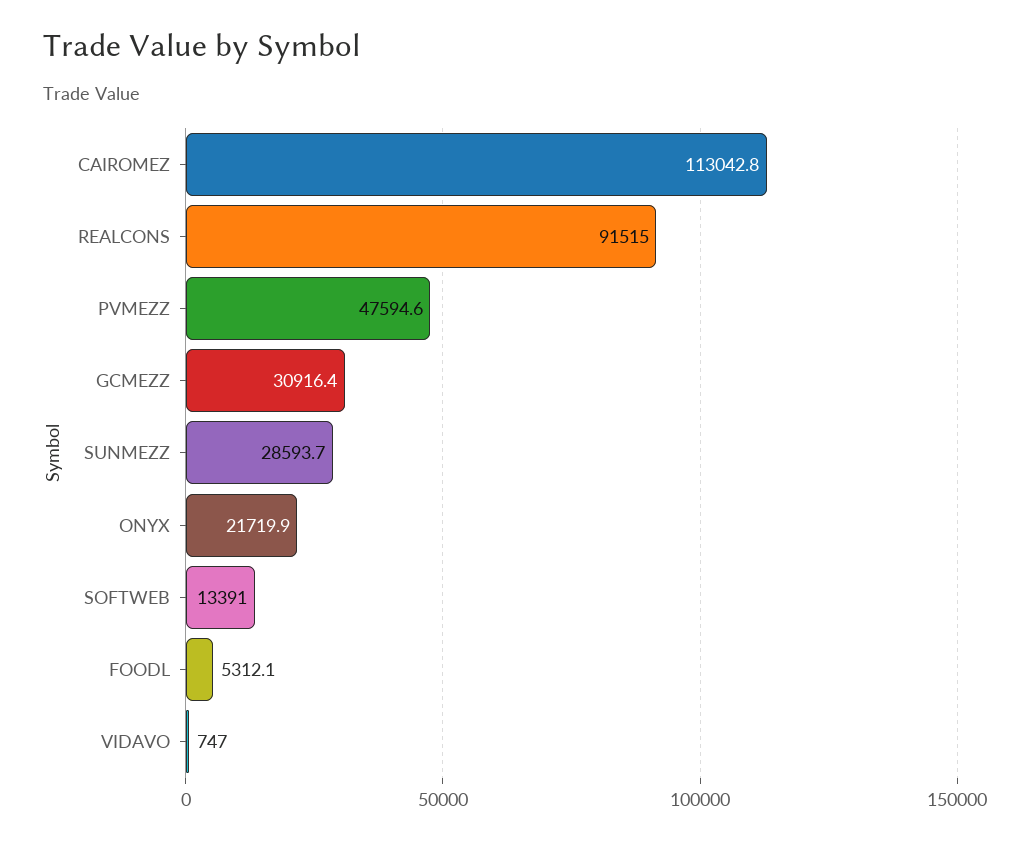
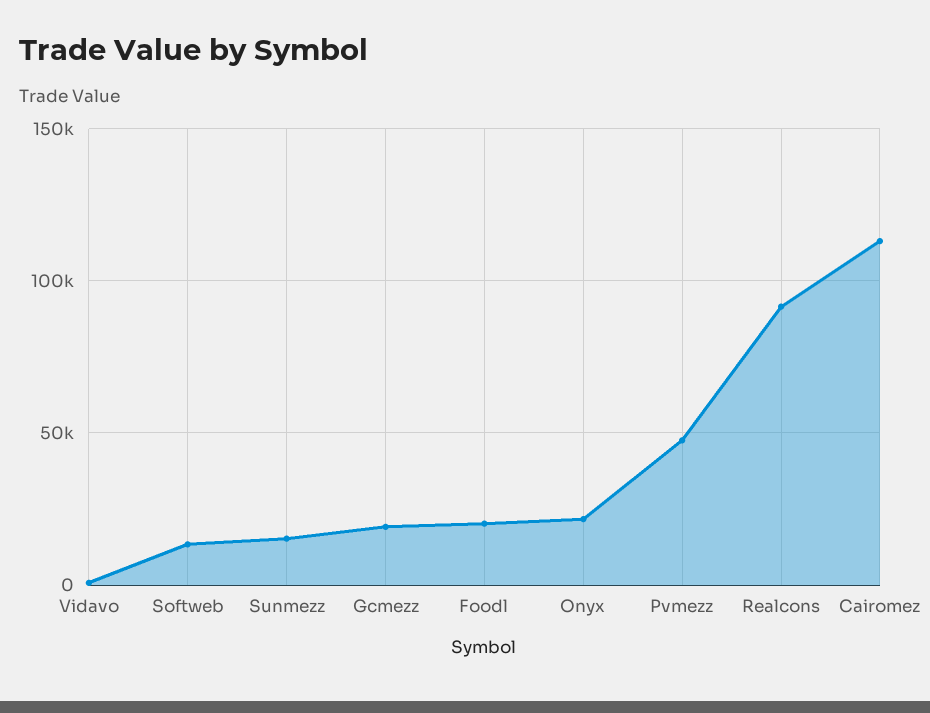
  {
    "CAIROMEZ": 113042.8,
    "REALCONS": 91515,
    "PVMEZZ": 47594.6,
-   "GCMEZZ": 30916.4,
+   "GCMEZZ": 20000,
-   "SUNMEZZ": 28593.7,
+   "SUNMEZZ": 15000,
    "ONYX": 21719.9,
    "SOFTWEB": 13391,
-   "FOODL": 5312.1,
+   "FOODL": 20000,
    "VIDAVO": 747
  }

